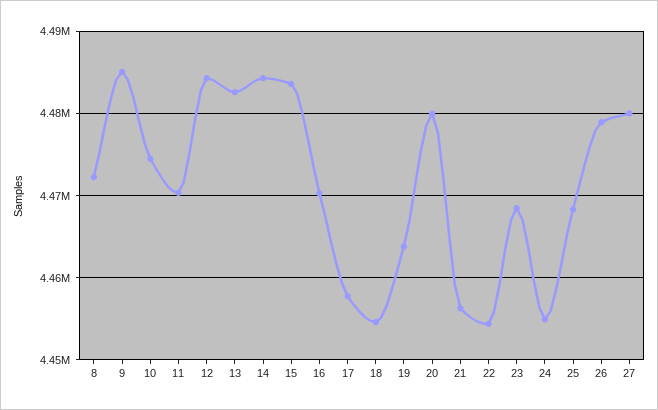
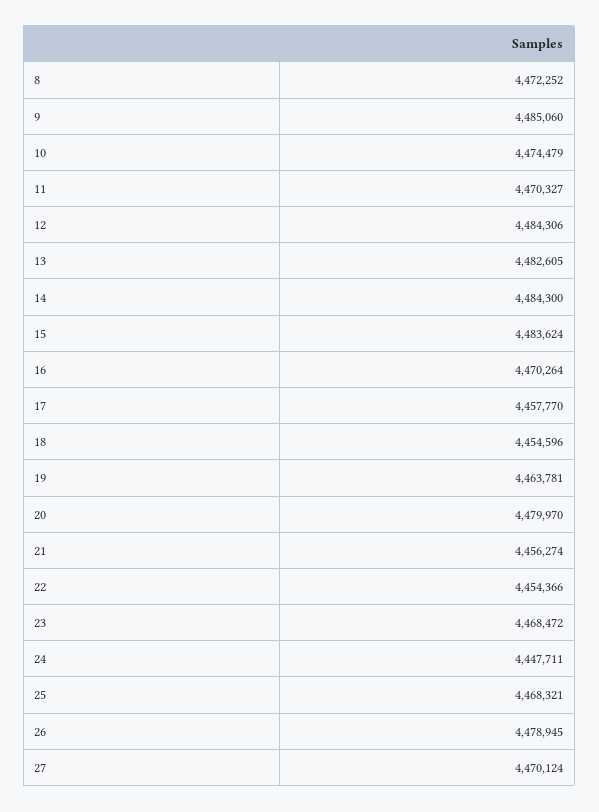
  {
    "8": 4472252,
    "9": 4485060,
    "10": 4474479,
    "11": 4470327,
    "12": 4484306,
    "13": 4482605,
    "14": 4484300,
    "15": 4483624,
    "16": 4470264,
    "17": 4457770,
    "18": 4454596,
    "19": 4463781,
    "20": 4479970,
    "21": 4456274,
    "22": 4454366,
    "23": 4468472,
-   "24": 4455000,
+   "24": 4447711,
    "25": 4468321,
    "26": 4478945,
-   "27": 4480000
+   "27": 4470124
  }

